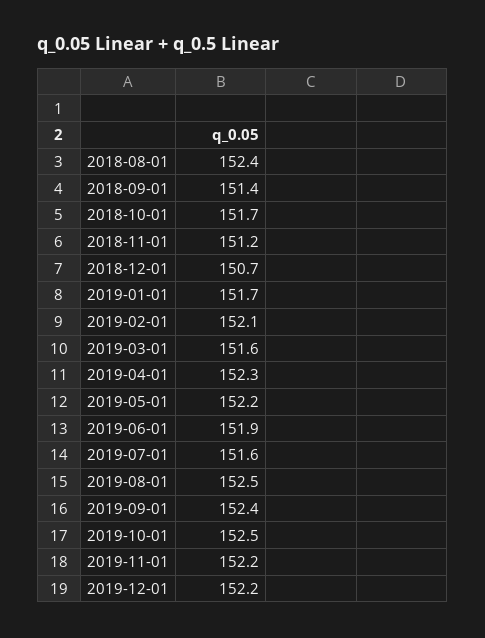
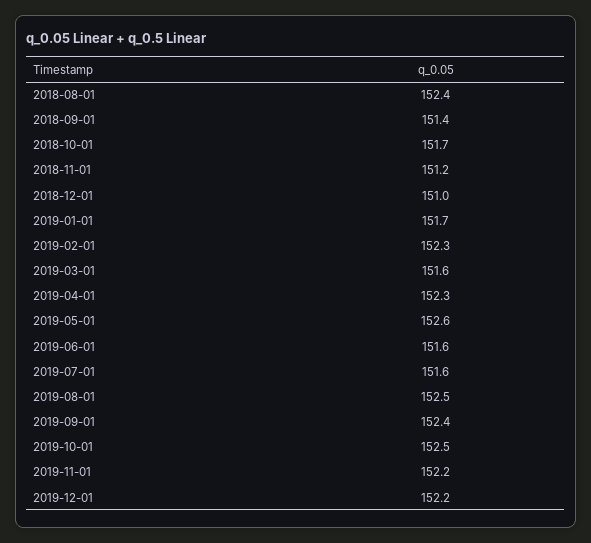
  {
    "2018-08-01": 152.4,
    "2018-09-01": 151.4,
    "2018-10-01": 151.7,
    "2018-11-01": 151.2,
-   "2018-12-01": 150.7,
+   "2018-12-01": 151,
    "2019-01-01": 151.7,
-   "2019-02-01": 152.1,
+   "2019-02-01": 152.3,
    "2019-03-01": 151.6,
    "2019-04-01": 152.3,
-   "2019-05-01": 152.2,
+   "2019-05-01": 152.6,
-   "2019-06-01": 151.9,
+   "2019-06-01": 151.6,
    "2019-07-01": 151.6,
    "2019-08-01": 152.5,
    "2019-09-01": 152.4,
    "2019-10-01": 152.5,
    "2019-11-01": 152.2,
    "2019-12-01": 152.2
  }

